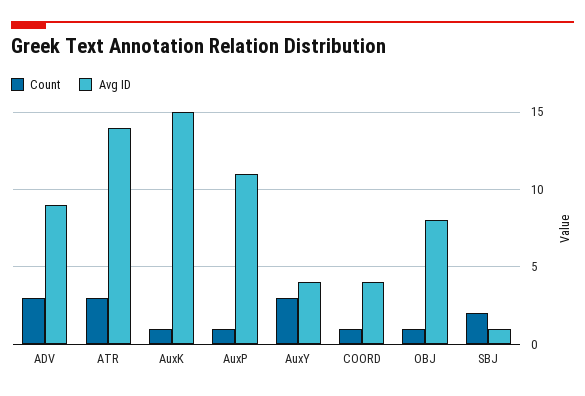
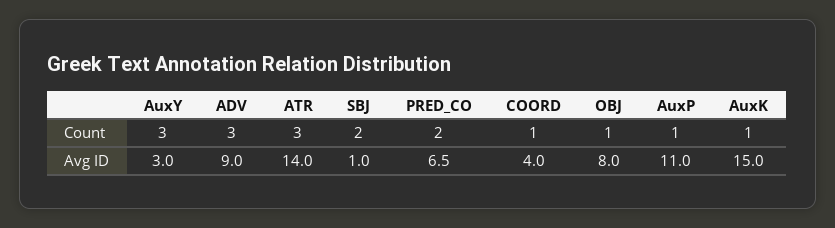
  {
    "Count": {
      "ADV": 3,
      "ATR": 3,
      "AuxK": 1,
      "AuxP": 1,
      "AuxY": 3,
      "COORD": 1,
      "OBJ": 1,
-     "SBJ": 2
+     "SBJ": 2,
+     "PRED_CO": 2
    },
    "Avg ID": {
      "ADV": 9,
      "ATR": 14,
      "AuxK": 15,
      "AuxP": 11,
-     "AuxY": 4,
+     "AuxY": 3,
      "COORD": 4,
      "OBJ": 8,
-     "SBJ": 1
+     "SBJ": 1,
+     "PRED_CO": 6.5
    }
  }

